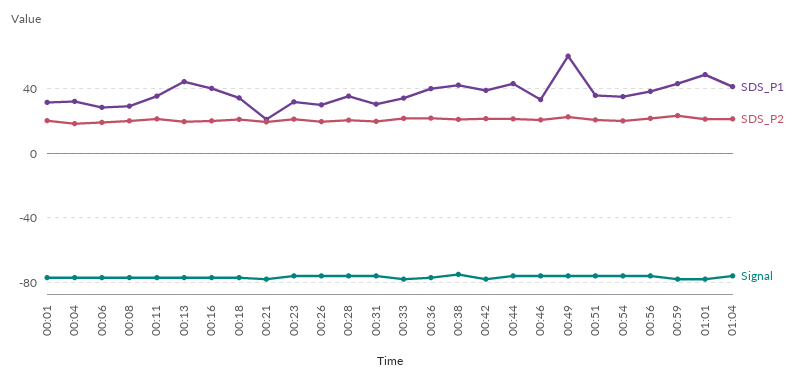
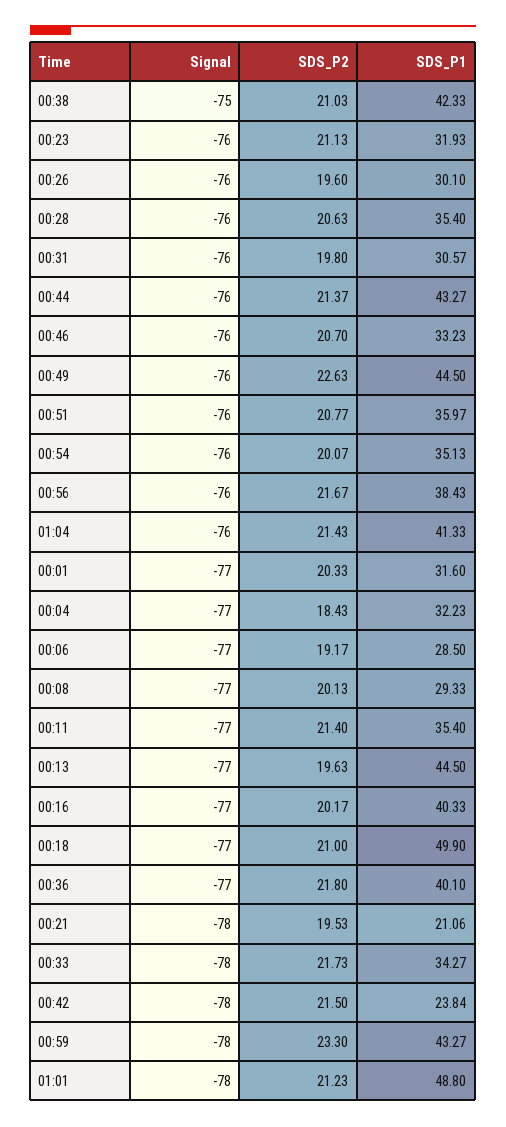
  {
    "SDS_P1": {
      "00:01": 31.6,
      "00:04": 32.23,
      "00:06": 28.5,
      "00:08": 29.33,
      "00:11": 35.4,
      "00:13": 44.5,
      "00:16": 40.33,
-     "00:18": 35,
+     "00:18": 49.9,
      "00:21": 21.06,
      "00:23": 31.93,
      "00:26": 30.1,
      "00:28": 35.4,
      "00:31": 30.57,
      "00:33": 34.27,
      "00:36": 40.1,
      "00:38": 42.33,
-     "00:42": 40,
+     "00:42": 23.84,
      "00:44": 43.27,
      "00:46": 33.23,
-     "00:49": 60,
+     "00:49": 44.5,
      "00:51": 35.97,
      "00:54": 35.13,
      "00:56": 38.43,
      "00:59": 43.27,
      "01:01": 48.8,
      "01:04": 41.33
    },
    "SDS_P2": {
      "00:01": 20.33,
      "00:04": 18.43,
      "00:06": 19.17,
      "00:08": 20.13,
      "00:11": 21.4,
      "00:13": 19.63,
      "00:16": 20.17,
      "00:18": 21,
      "00:21": 19.53,
      "00:23": 21.13,
      "00:26": 19.6,
      "00:28": 20.63,
      "00:31": 19.8,
      "00:33": 21.73,
      "00:36": 21.8,
      "00:38": 21.03,
      "00:42": 21.5,
      "00:44": 21.37,
      "00:46": 20.7,
      "00:49": 22.63,
      "00:51": 20.77,
      "00:54": 20.07,
      "00:56": 21.67,
      "00:59": 23.3,
      "01:01": 21.23,
      "01:04": 21.43
    },
    "Signal": {
      "00:01": -77,
      "00:04": -77,
      "00:06": -77,
      "00:08": -77,
      "00:11": -77,
      "00:13": -77,
      "00:16": -77,
      "00:18": -77,
      "00:21": -78,
      "00:23": -76,
      "00:26": -76,
      "00:28": -76,
      "00:31": -76,
      "00:33": -78,
      "00:36": -77,
      "00:38": -75,
      "00:42": -78,
      "00:44": -76,
      "00:46": -76,
      "00:49": -76,
      "00:51": -76,
      "00:54": -76,
      "00:56": -76,
      "00:59": -78,
      "01:01": -78,
      "01:04": -76
    }
  }

